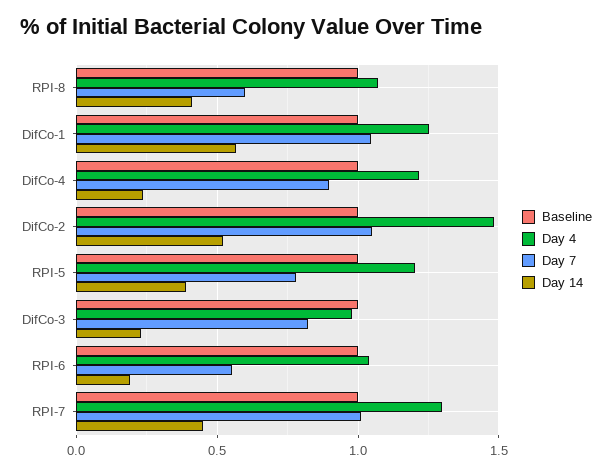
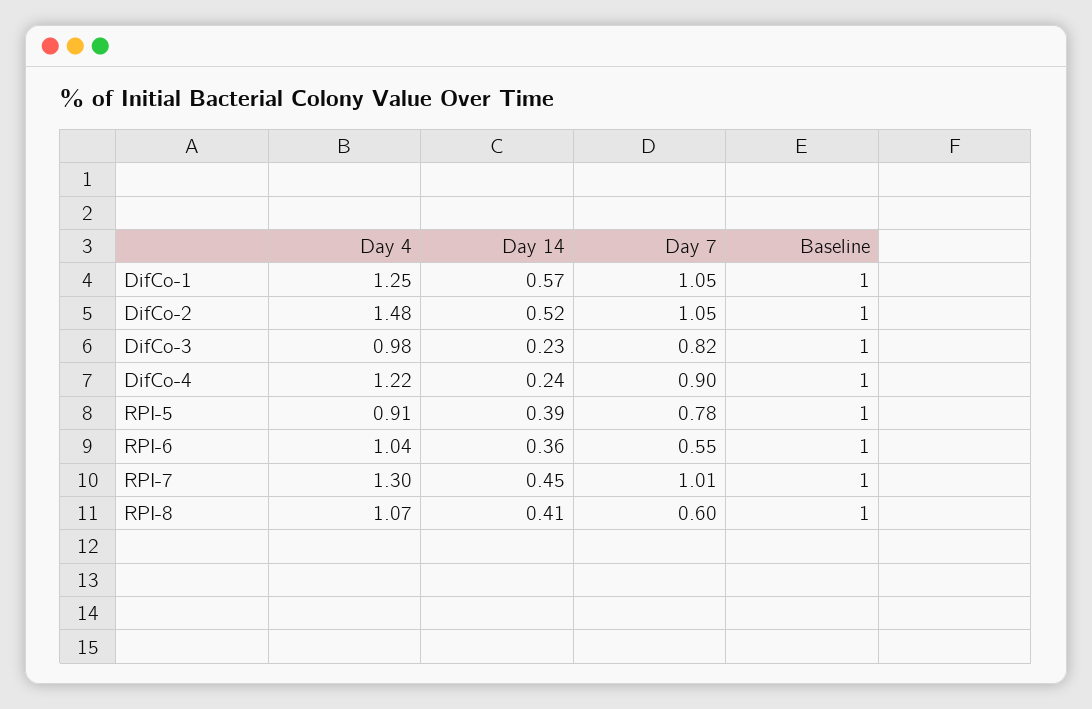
  {
    "Baseline": {
      "RPI-8": 1,
      "DifCo-1": 1,
      "DifCo-4": 1,
      "DifCo-2": 1,
      "RPI-5": 1,
      "DifCo-3": 1,
      "RPI-6": 1,
      "RPI-7": 1
    },
    "Day 4": {
      "RPI-8": 1.07,
      "DifCo-1": 1.25,
      "DifCo-4": 1.22,
      "DifCo-2": 1.48,
-     "RPI-5": 1.2,
+     "RPI-5": 0.91,
      "DifCo-3": 0.98,
      "RPI-6": 1.04,
      "RPI-7": 1.3
    },
    "Day 7": {
      "RPI-8": 0.6,
      "DifCo-1": 1.05,
      "DifCo-4": 0.9,
      "DifCo-2": 1.05,
      "RPI-5": 0.78,
      "DifCo-3": 0.82,
      "RPI-6": 0.55,
      "RPI-7": 1.01
    },
    "Day 14": {
      "RPI-8": 0.41,
      "DifCo-1": 0.57,
      "DifCo-4": 0.24,
      "DifCo-2": 0.52,
      "RPI-5": 0.39,
      "DifCo-3": 0.23,
-     "RPI-6": 0.2,
+     "RPI-6": 0.36,
      "RPI-7": 0.45
    }
  }

